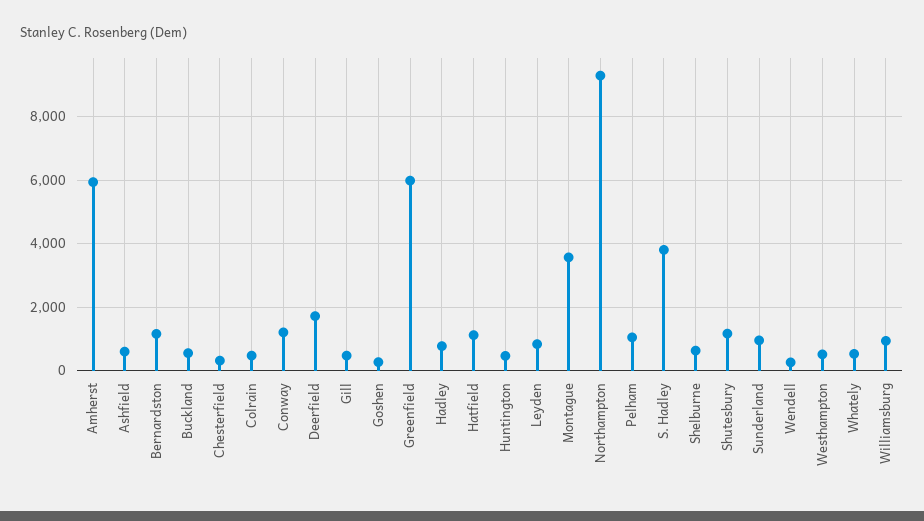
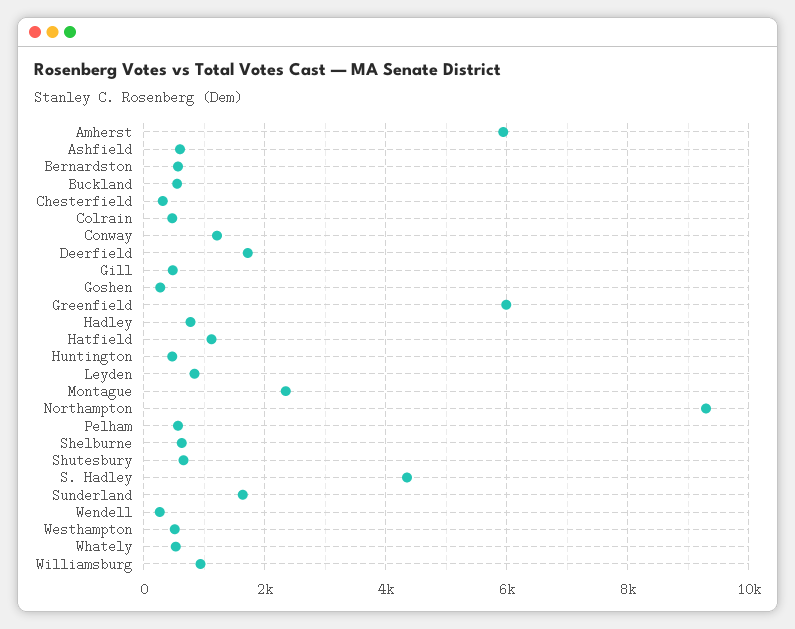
  {
    "Amherst": 6000,
    "Ashfield": 600,
-   "Bernardston": 1200,
+   "Bernardston": 600,
    "Buckland": 600,
    "Chesterfield": 400,
    "Colrain": 400,
    "Conway": 1200,
    "Deerfield": 1800,
    "Gill": 400,
    "Goshen": 200,
    "Greenfield": 6000,
    "Hadley": 800,
    "Hatfield": 1200,
    "Huntington": 400,
    "Leyden": 800,
-   "Montague": 3600,
+   "Montague": 2400,
    "Northampton": 9200,
-   "Pelham": 1000,
+   "Pelham": 600,
-   "S. Hadley": 3800,
+   "S. Hadley": 4400,
    "Shelburne": 600,
-   "Shutesbury": 1200,
+   "Shutesbury": 600,
-   "Sunderland": 1000,
+   "Sunderland": 1600,
    "Wendell": 200,
    "Westhampton": 600,
    "Whately": 600,
    "Williamsburg": 1000
  }

